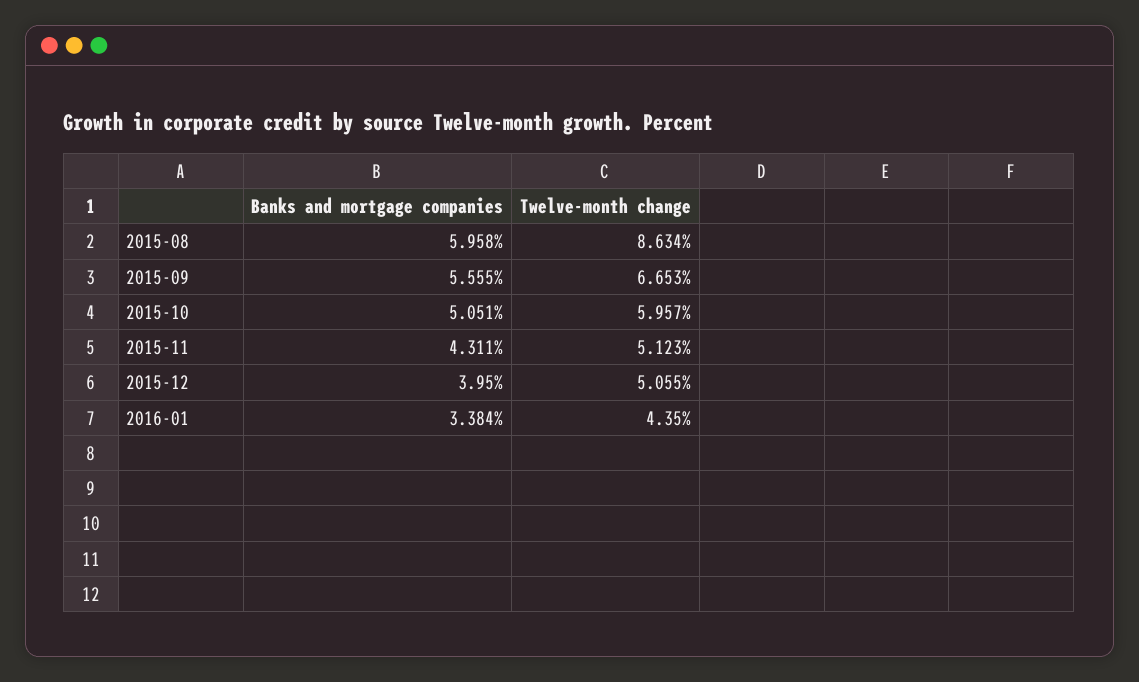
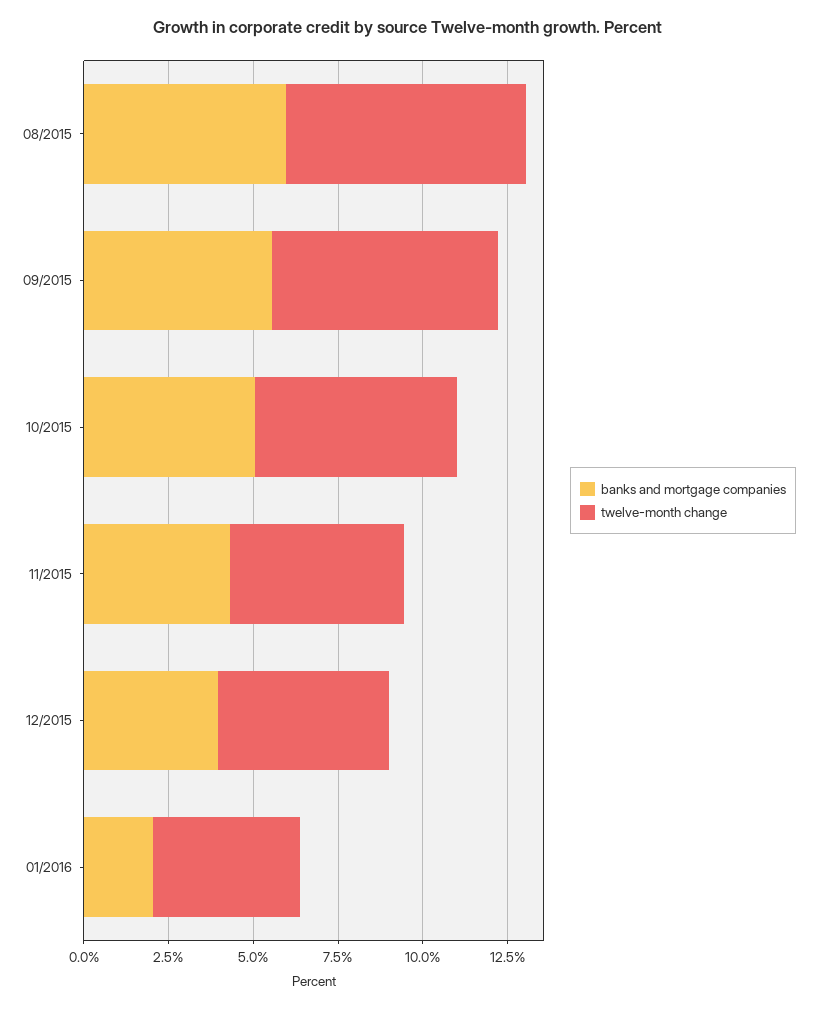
  {
    "Banks and mortgage companies": {
      "2015-08": 5.958,
      "2015-09": 5.555,
      "2015-10": 5.051,
      "2015-11": 4.311,
      "2015-12": 3.95,
-     "2016-01": 3.384
+     "2016-01": 2
    },
    "Twelve-month change": {
-     "2015-08": 8.634,
+     "2015-08": 7,
      "2015-09": 6.653,
      "2015-10": 5.957,
      "2015-11": 5.123,
      "2015-12": 5.055,
      "2016-01": 4.35
    }
  }

